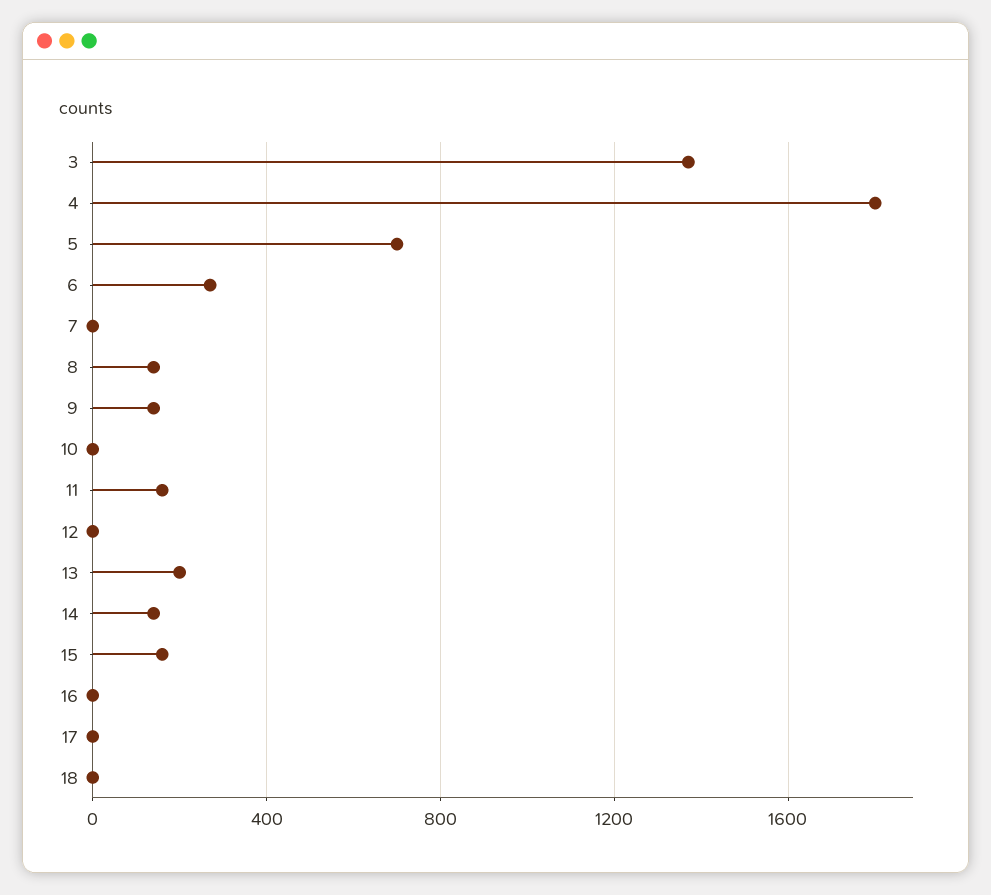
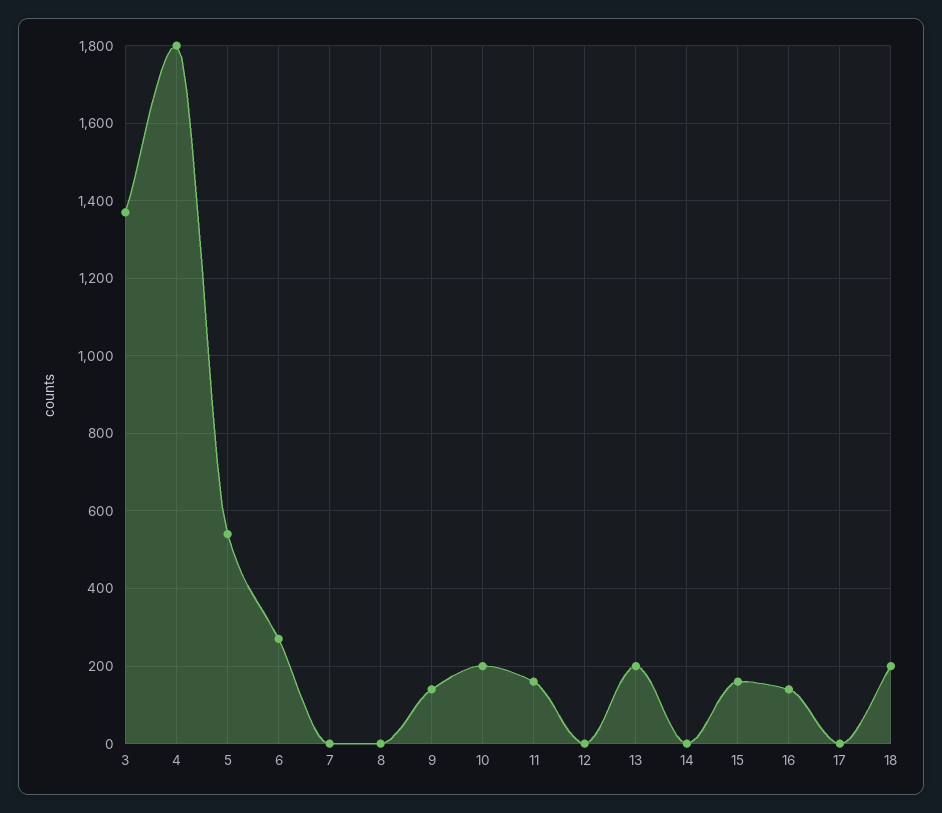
  {
    "3": 1380,
    "4": 1800,
-   "5": 700,
+   "5": 540,
    "6": 280,
    "7": 0,
-   "8": 150,
+   "8": 0,
    "9": 140,
-   "10": 0,
+   "10": 200,
    "11": 160,
    "12": 0,
    "13": 200,
-   "14": 150,
+   "14": 0,
    "15": 160,
-   "16": 0,
+   "16": 140,
    "17": 0,
-   "18": 0
+   "18": 200
  }

